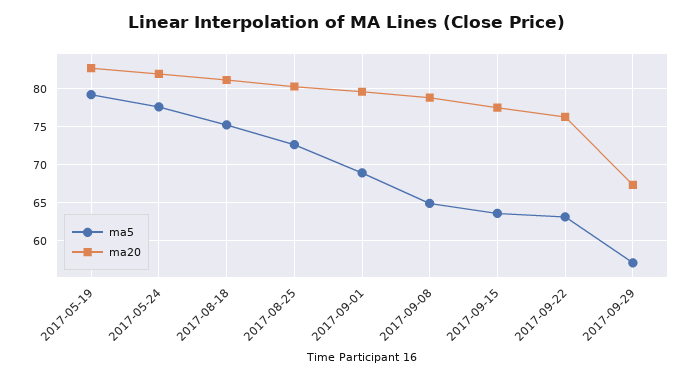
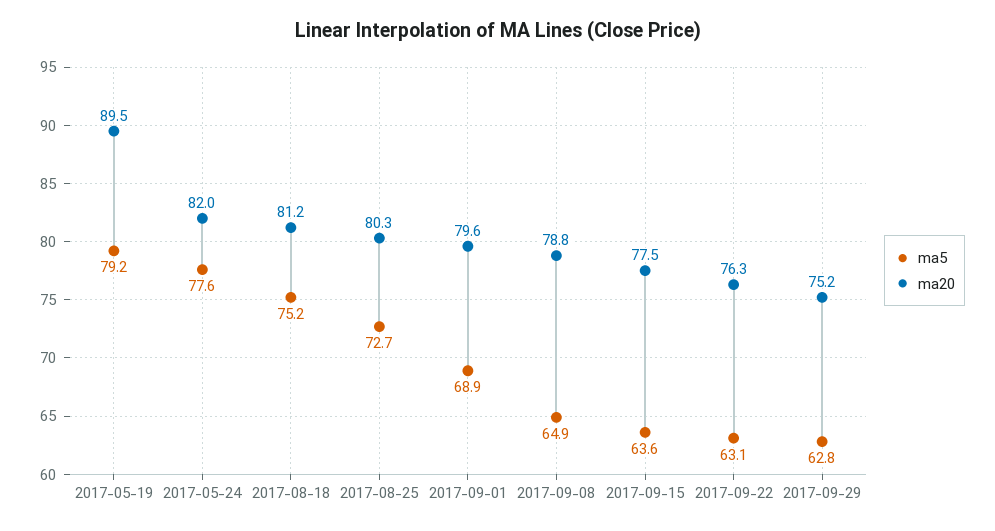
  {
    "ma5": {
      "2017-05-19": 79.2,
      "2017-05-24": 77.6,
      "2017-08-18": 75.2,
      "2017-08-25": 72.7,
      "2017-09-01": 68.9,
      "2017-09-08": 64.9,
      "2017-09-15": 63.6,
      "2017-09-22": 63.1,
-     "2017-09-29": 57
+     "2017-09-29": 62.8
    },
    "ma20": {
-     "2017-05-19": 83,
+     "2017-05-19": 89.5,
      "2017-05-24": 82,
      "2017-08-18": 81.2,
      "2017-08-25": 80.3,
      "2017-09-01": 79.6,
      "2017-09-08": 78.8,
      "2017-09-15": 77.5,
      "2017-09-22": 76.3,
-     "2017-09-29": 67
+     "2017-09-29": 75.2
    }
  }

